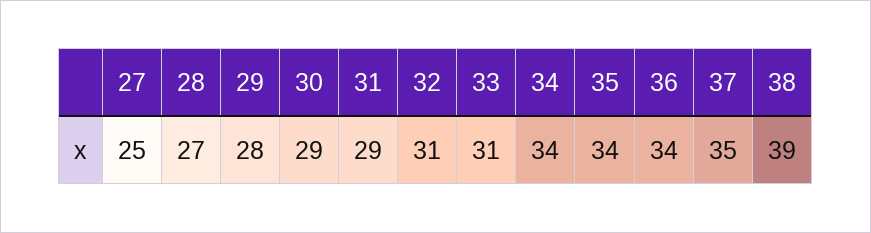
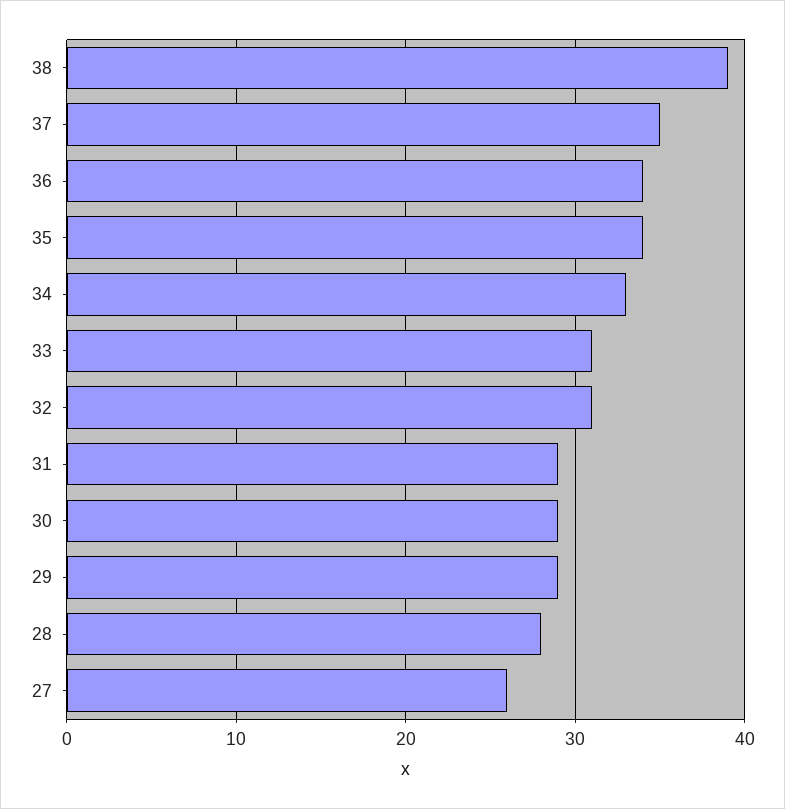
  {
-   "27": 25,
+   "27": 26,
-   "28": 27,
+   "28": 28,
-   "29": 28,
+   "29": 29,
    "30": 29,
    "31": 29,
    "32": 31,
    "33": 31,
-   "34": 34,
+   "34": 33,
    "35": 34,
    "36": 34,
    "37": 35,
    "38": 39
  }

